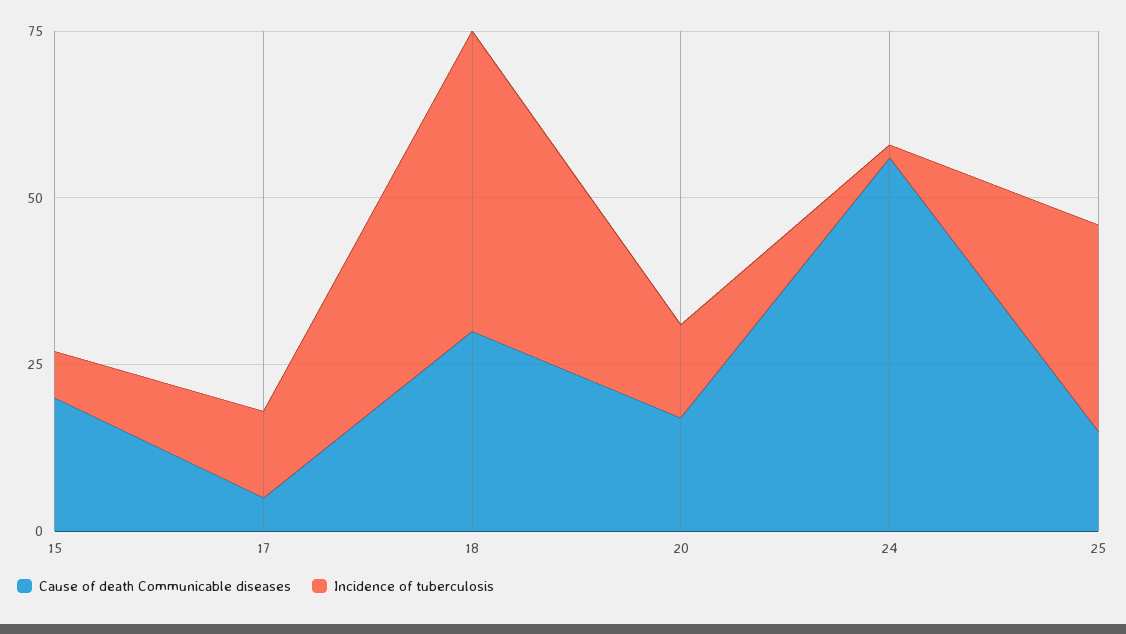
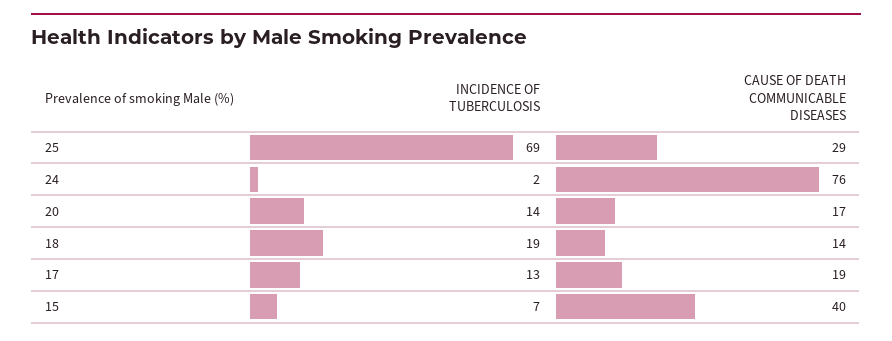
  {
    "Cause of death Communicable diseases": {
-     "15": 20,
+     "15": 40,
-     "17": 5,
+     "17": 19,
-     "18": 30,
+     "18": 14,
      "20": 17,
-     "24": 55,
+     "24": 76,
-     "25": 15
+     "25": 29
    },
    "Incidence of tuberculosis": {
      "15": 7,
      "17": 13,
-     "18": 45,
+     "18": 19,
      "20": 14,
      "24": 2,
-     "25": 30
+     "25": 69
    }
  }

